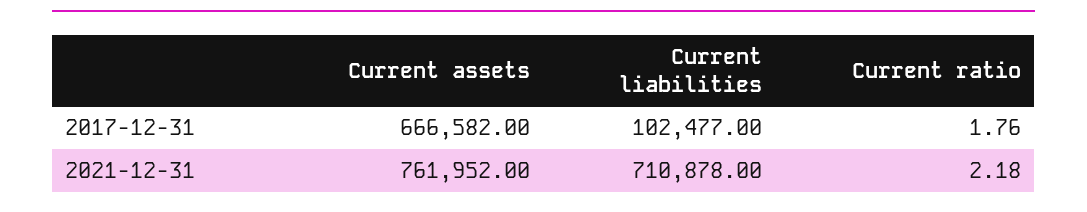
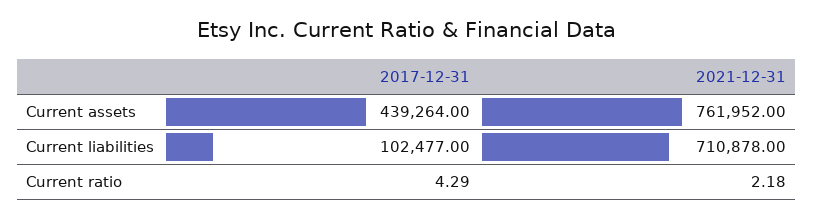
  {
    "Current assets": {
-     "2017-12-31": 666582,
+     "2017-12-31": 439264,
      "2021-12-31": 761952
    },
    "Current liabilities": {
      "2017-12-31": 102477,
      "2021-12-31": 710878
    },
    "Current ratio": {
-     "2017-12-31": 1.76,
+     "2017-12-31": 4.29,
      "2021-12-31": 2.18
    }
  }

